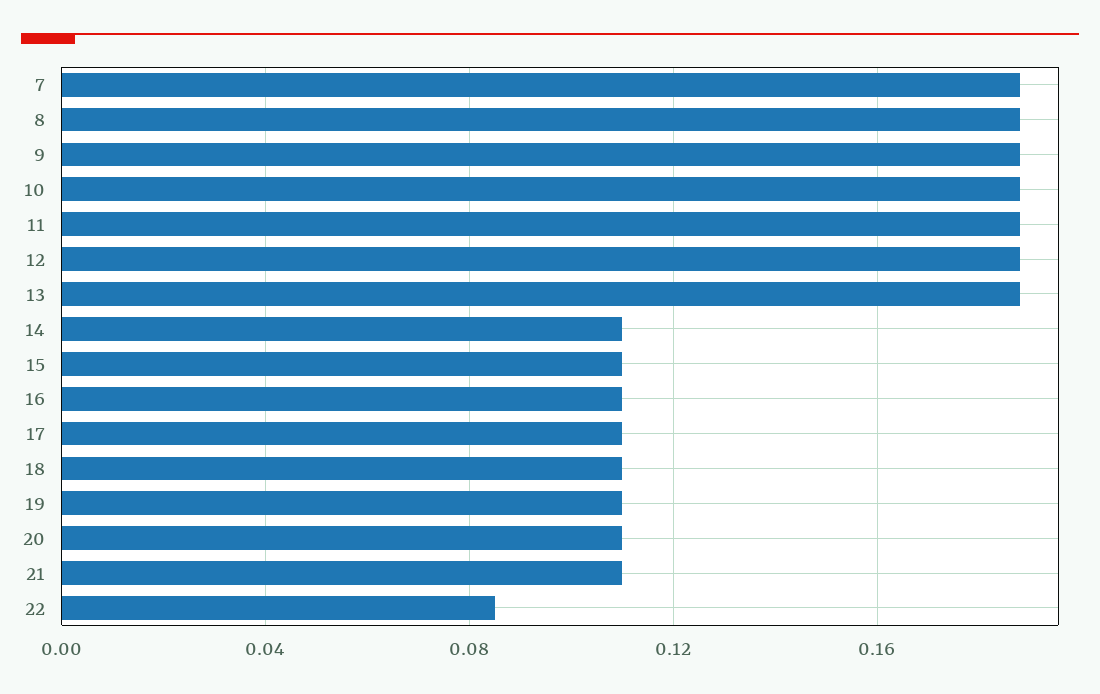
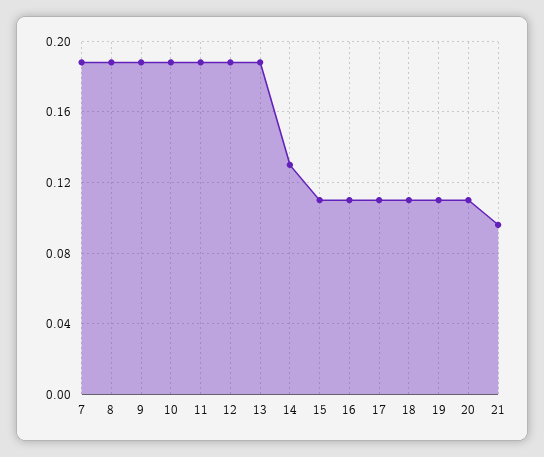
  {
    "7": 0.19,
    "8": 0.19,
    "9": 0.19,
    "10": 0.19,
    "11": 0.19,
    "12": 0.19,
    "13": 0.19,
-   "14": 0.11,
+   "14": 0.13,
    "15": 0.11,
    "16": 0.11,
    "17": 0.11,
    "18": 0.11,
    "19": 0.11,
    "20": 0.11,
-   "21": 0.11,
+   "21": 0.095
-   "22": 0.085
  }

